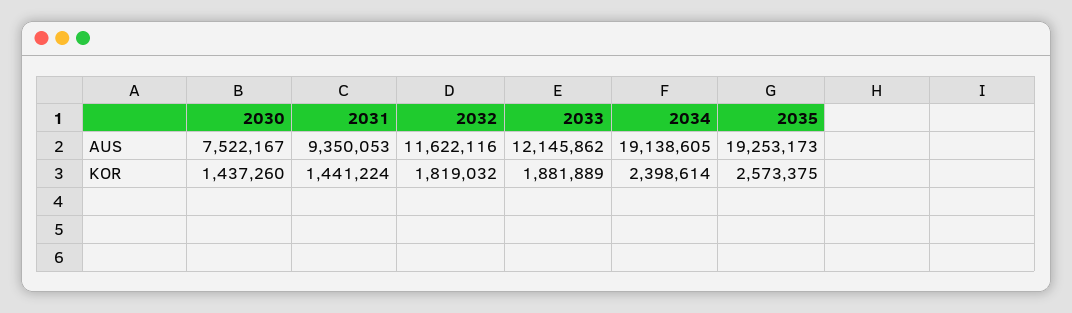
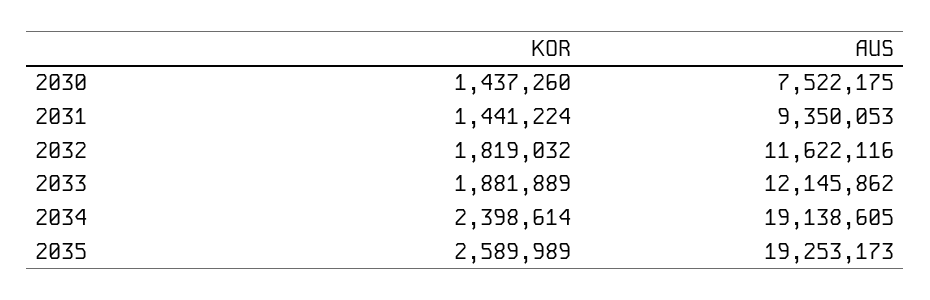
  {
    "2030": {
-     "AUS": 7522167,
+     "AUS": 7522175,
      "KOR": 1437260
    },
    "2031": {
      "AUS": 9350053,
      "KOR": 1441224
    },
    "2032": {
      "AUS": 11622116,
      "KOR": 1819032
    },
    "2033": {
      "AUS": 12145862,
      "KOR": 1881889
    },
    "2034": {
      "AUS": 19138605,
      "KOR": 2398614
    },
    "2035": {
      "AUS": 19253173,
-     "KOR": 2573375
+     "KOR": 2589989
    }
  }

